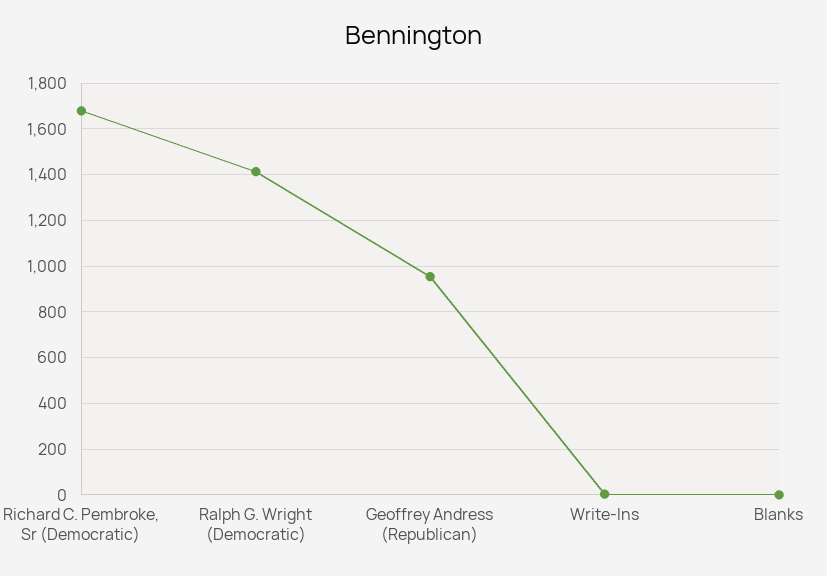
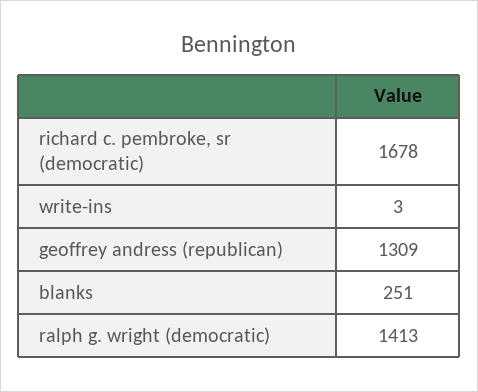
  {
    "Richard C. Pembroke, Sr (Democratic)": 1678,
    "Ralph G. Wright (Democratic)": 1413,
-   "Geoffrey Andress (Republican)": 950,
+   "Geoffrey Andress (Republican)": 1309,
    "Write-Ins": 3,
-   "Blanks": 0
+   "Blanks": 251
  }

